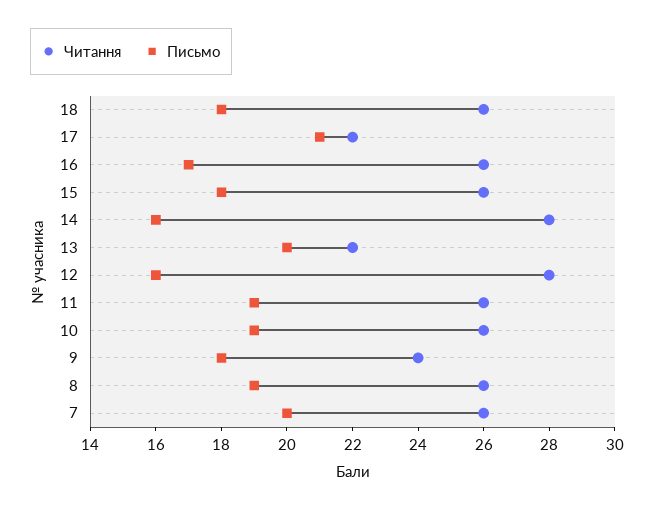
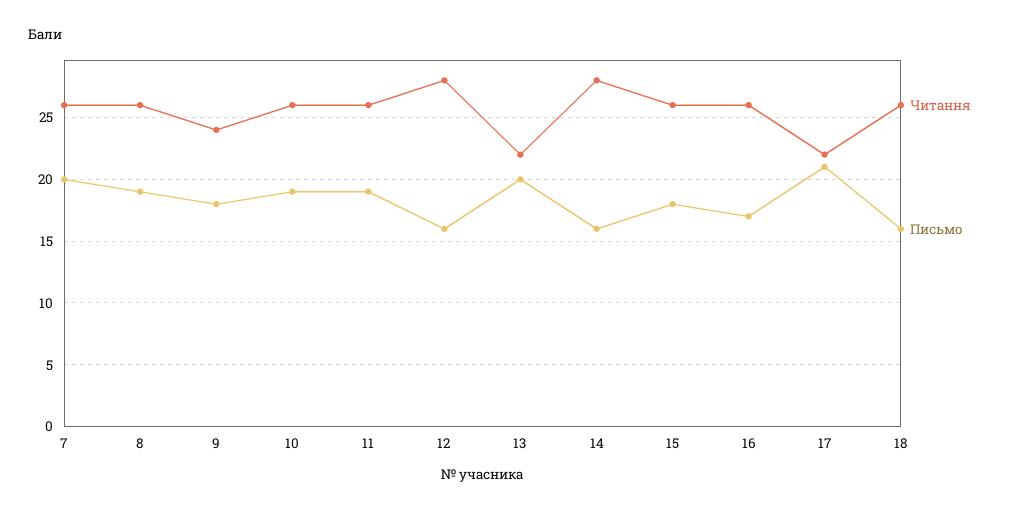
  {
    "Читання": {
      "18": 26,
      "17": 22,
      "16": 26,
      "15": 26,
      "14": 28,
      "13": 22,
      "12": 28,
      "11": 26,
      "10": 26,
      "9": 24,
      "8": 26,
      "7": 26
    },
    "Письмо": {
-     "18": 18,
+     "18": 16,
      "17": 21,
      "16": 17,
      "15": 18,
      "14": 16,
      "13": 20,
      "12": 16,
      "11": 19,
      "10": 19,
      "9": 18,
      "8": 19,
      "7": 20
    }
  }

